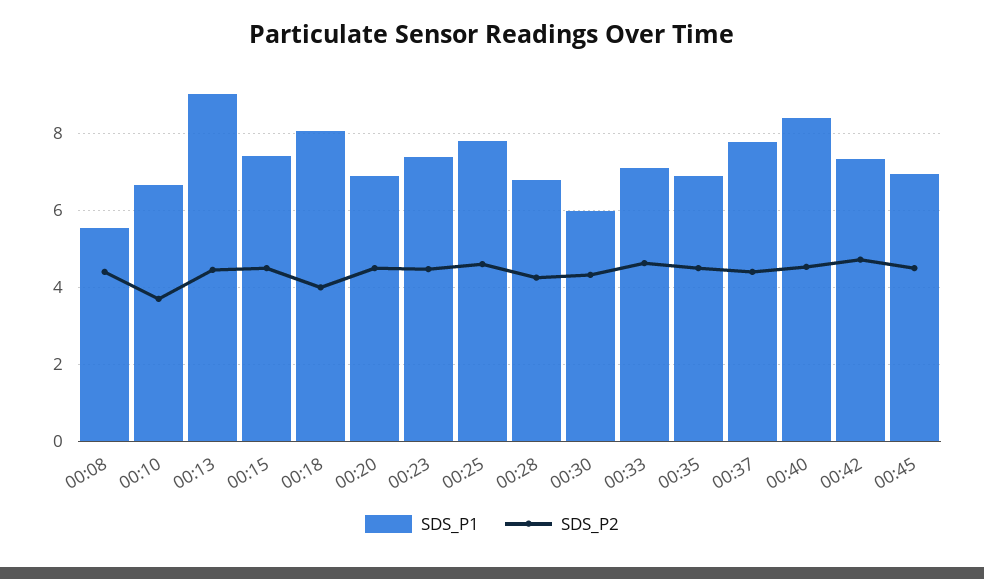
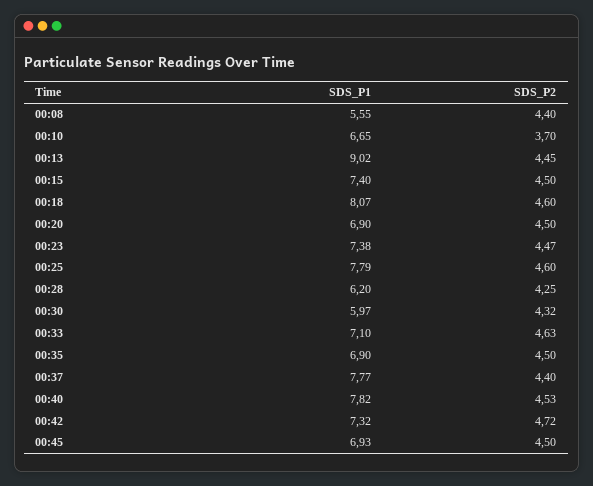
  {
    "SDS_P1": {
      "00:08": 5.55,
      "00:10": 6.65,
      "00:13": 9.02,
      "00:15": 7.4,
      "00:18": 8.07,
      "00:20": 6.9,
      "00:23": 7.38,
      "00:25": 7.79,
-     "00:28": 6.8,
+     "00:28": 6.2,
      "00:30": 5.97,
      "00:33": 7.1,
      "00:35": 6.9,
      "00:37": 7.77,
-     "00:40": 8.4,
+     "00:40": 7.82,
      "00:42": 7.32,
      "00:45": 6.93
    },
    "SDS_P2": {
      "00:08": 4.4,
      "00:10": 3.7,
      "00:13": 4.45,
      "00:15": 4.5,
-     "00:18": 4,
+     "00:18": 4.6,
      "00:20": 4.5,
      "00:23": 4.47,
      "00:25": 4.6,
      "00:28": 4.25,
      "00:30": 4.32,
      "00:33": 4.63,
      "00:35": 4.5,
      "00:37": 4.4,
      "00:40": 4.53,
      "00:42": 4.72,
      "00:45": 4.5
    }
  }

